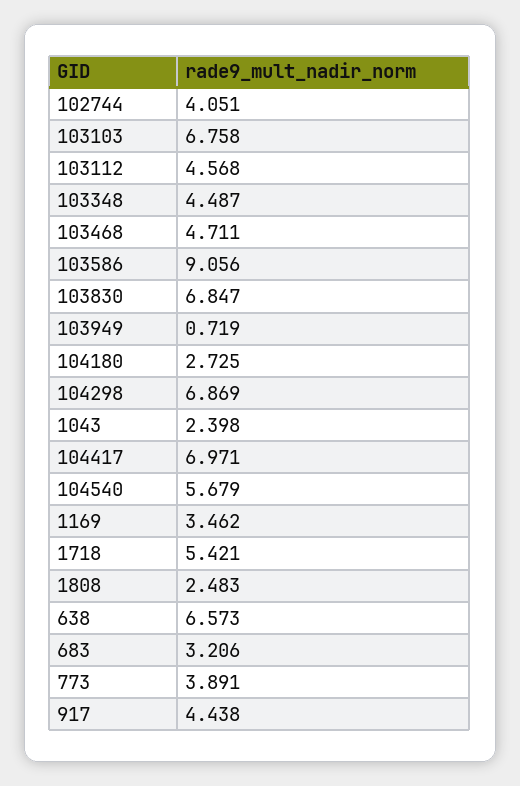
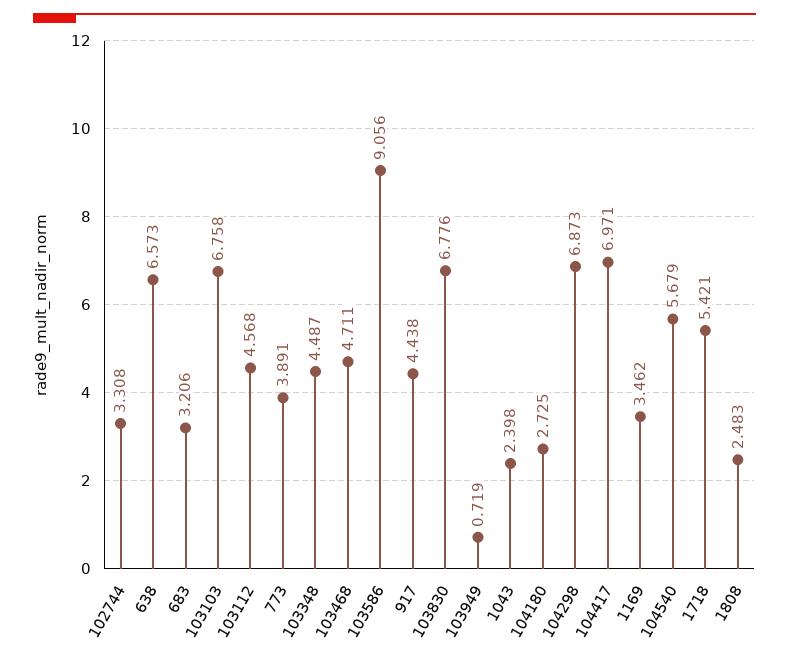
  {
-   "102744": 4.051,
+   "102744": 3.308,
    "103103": 6.758,
    "103112": 4.568,
    "103348": 4.487,
    "103468": 4.711,
    "103586": 9.056,
-   "103830": 6.847,
+   "103830": 6.776,
    "103949": 0.719,
    "104180": 2.725,
-   "104298": 6.869,
+   "104298": 6.873,
    "1043": 2.398,
    "104417": 6.971,
    "104540": 5.679,
    "1169": 3.462,
    "1718": 5.421,
    "1808": 2.483,
    "638": 6.573,
    "683": 3.206,
    "773": 3.891,
    "917": 4.438
  }

